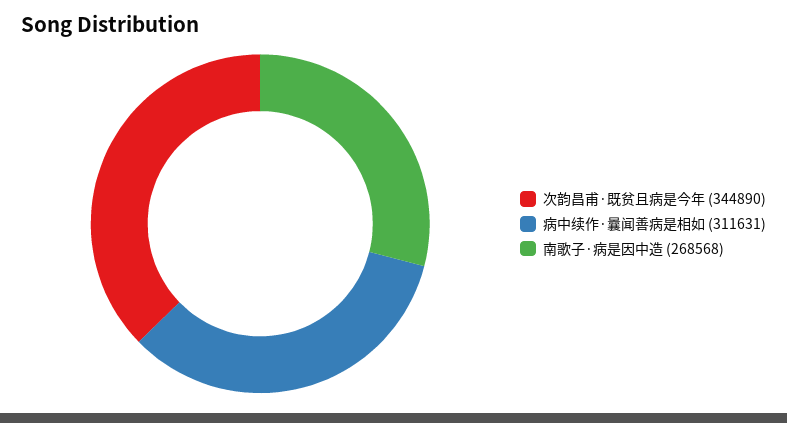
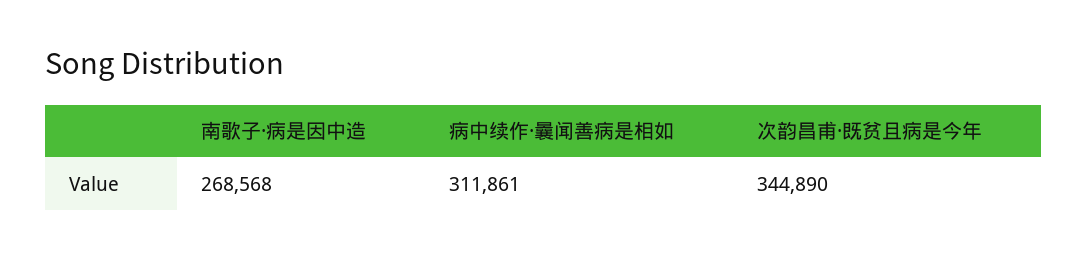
  {
    "次韵昌甫·既贫且病是今年": 344890,
-   "病中续作·曩闻善病是相如": 311631,
+   "病中续作·曩闻善病是相如": 311861,
    "南歌子·病是因中造": 268568
  }

